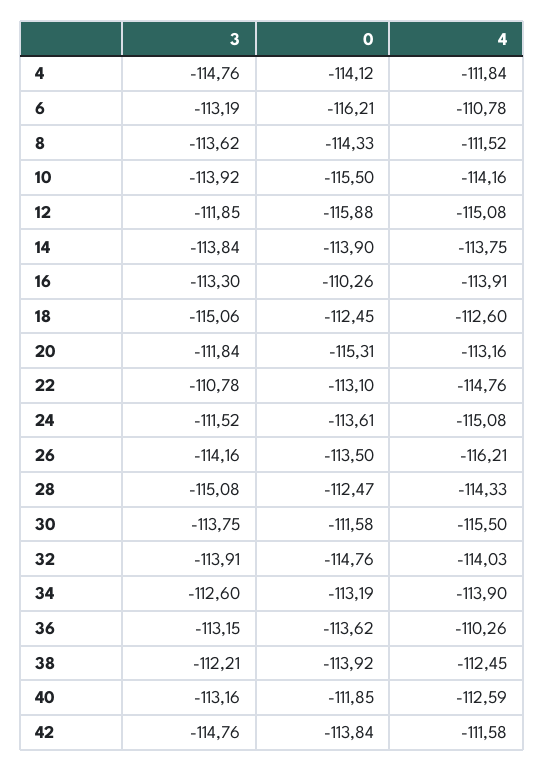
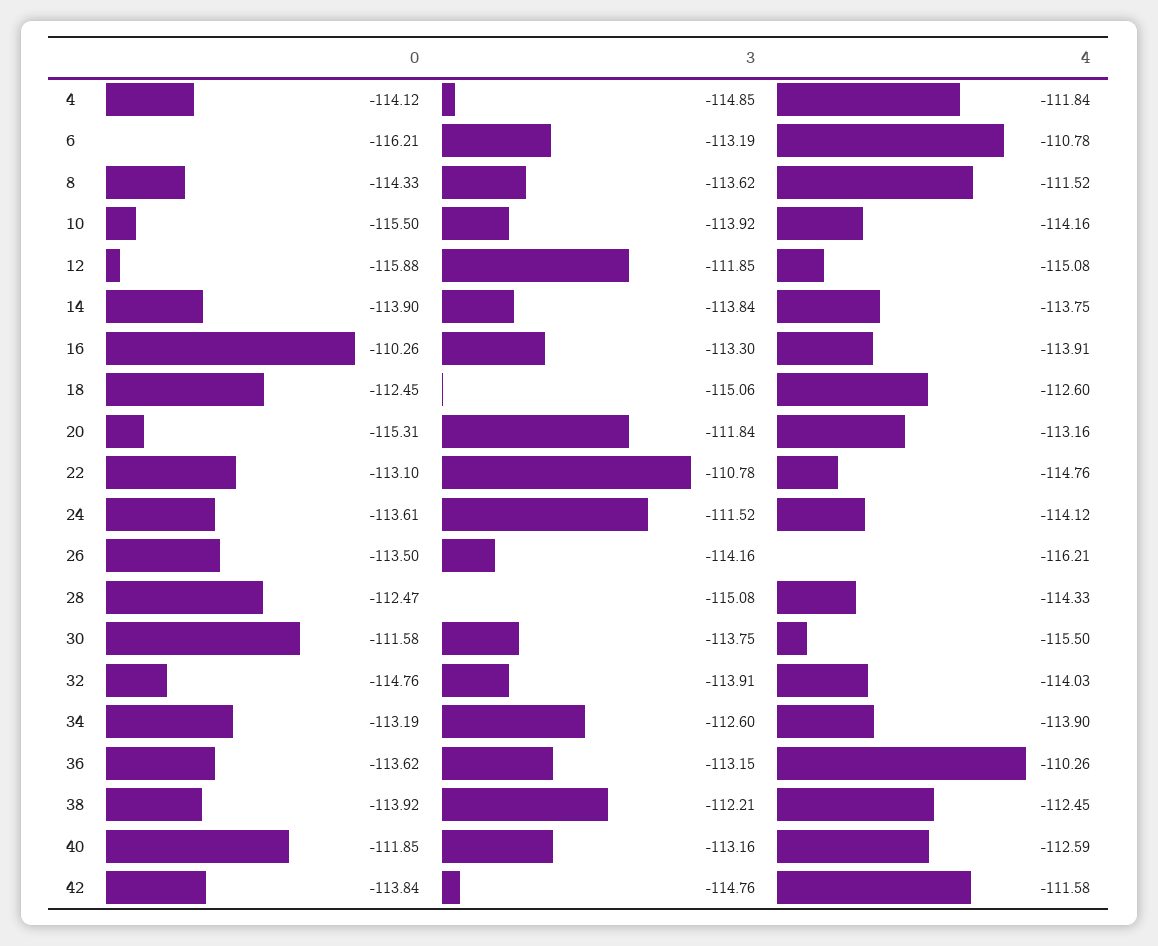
  {
    "3": {
-     "4": -114.76,
+     "4": -114.85,
      "6": -113.19,
      "8": -113.62,
      "10": -113.92,
      "12": -111.85,
      "14": -113.84,
      "16": -113.3,
      "18": -115.06,
      "20": -111.84,
      "22": -110.78,
      "24": -111.52,
      "26": -114.16,
      "28": -115.08,
      "30": -113.75,
      "32": -113.91,
      "34": -112.6,
      "36": -113.15,
      "38": -112.21,
      "40": -113.16,
      "42": -114.76
    },
    "0": {
      "4": -114.12,
      "6": -116.21,
      "8": -114.33,
      "10": -115.5,
      "12": -115.88,
      "14": -113.9,
      "16": -110.26,
      "18": -112.45,
      "20": -115.31,
      "22": -113.1,
      "24": -113.61,
      "26": -113.5,
      "28": -112.47,
      "30": -111.58,
      "32": -114.76,
      "34": -113.19,
      "36": -113.62,
      "38": -113.92,
      "40": -111.85,
      "42": -113.84
    },
    "4": {
      "4": -111.84,
      "6": -110.78,
      "8": -111.52,
      "10": -114.16,
      "12": -115.08,
      "14": -113.75,
      "16": -113.91,
      "18": -112.6,
      "20": -113.16,
      "22": -114.76,
-     "24": -115.08,
+     "24": -114.12,
      "26": -116.21,
      "28": -114.33,
      "30": -115.5,
      "32": -114.03,
      "34": -113.9,
      "36": -110.26,
      "38": -112.45,
      "40": -112.59,
      "42": -111.58
    }
  }

